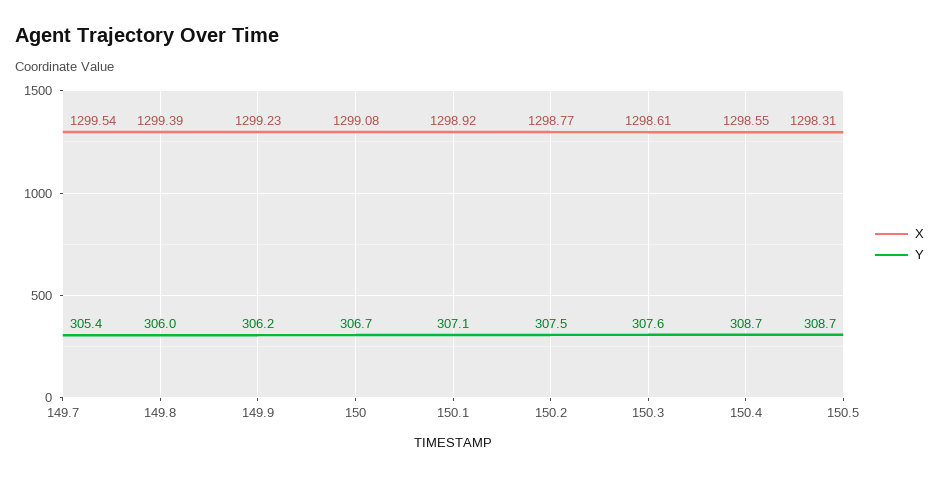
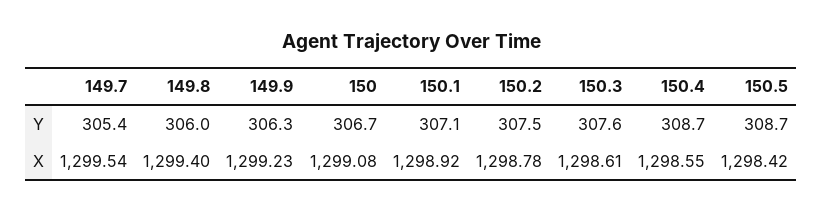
  {
    "X": {
      "149.7": 1299.54,
-     "149.8": 1299.39,
+     "149.8": 1299.4,
      "149.9": 1299.23,
      "150": 1299.08,
      "150.1": 1298.92,
-     "150.2": 1298.77,
+     "150.2": 1298.78,
      "150.3": 1298.61,
      "150.4": 1298.55,
-     "150.5": 1298.31
+     "150.5": 1298.42
    },
    "Y": {
      "149.7": 305.4,
      "149.8": 306,
-     "149.9": 306.2,
+     "149.9": 306.3,
      "150": 306.7,
      "150.1": 307.1,
      "150.2": 307.5,
      "150.3": 307.6,
      "150.4": 308.7,
      "150.5": 308.7
    }
  }

